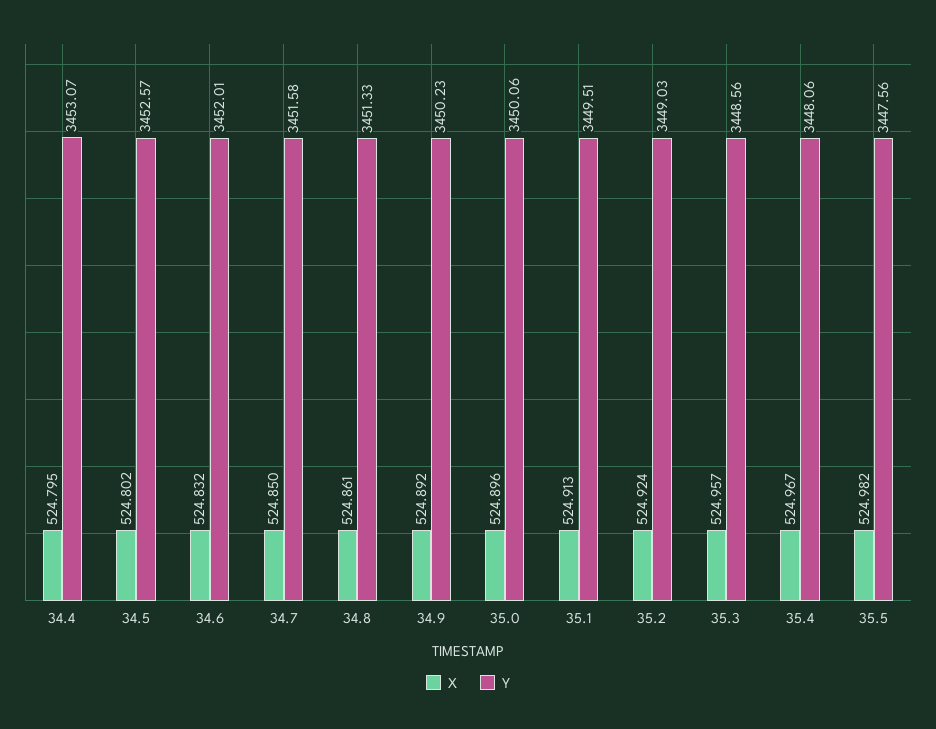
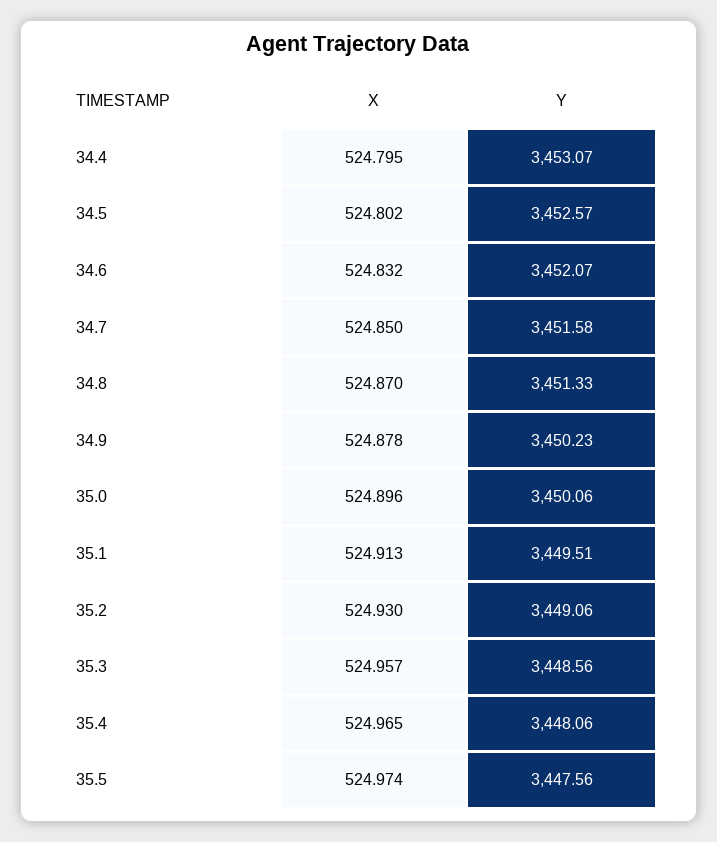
  {
    "X": {
      "34.4": 524.795,
      "34.5": 524.802,
      "34.6": 524.832,
      "34.7": 524.85,
-     "34.8": 524.861,
+     "34.8": 524.87,
-     "34.9": 524.892,
+     "34.9": 524.878,
      "35.0": 524.896,
      "35.1": 524.913,
-     "35.2": 524.924,
+     "35.2": 524.93,
      "35.3": 524.957,
-     "35.4": 524.967,
+     "35.4": 524.965,
-     "35.5": 524.982
+     "35.5": 524.974
    },
    "Y": {
      "34.4": 3453.07,
      "34.5": 3452.57,
-     "34.6": 3452.01,
+     "34.6": 3452.07,
      "34.7": 3451.58,
      "34.8": 3451.33,
      "34.9": 3450.23,
      "35.0": 3450.06,
      "35.1": 3449.51,
-     "35.2": 3449.03,
+     "35.2": 3449.06,
      "35.3": 3448.56,
      "35.4": 3448.06,
      "35.5": 3447.56
    }
  }

